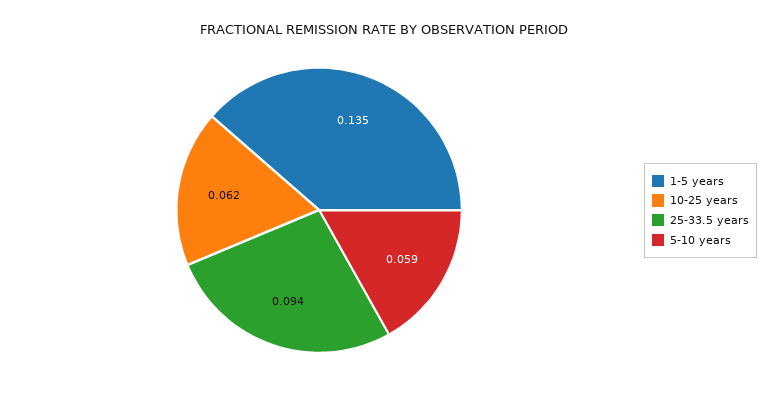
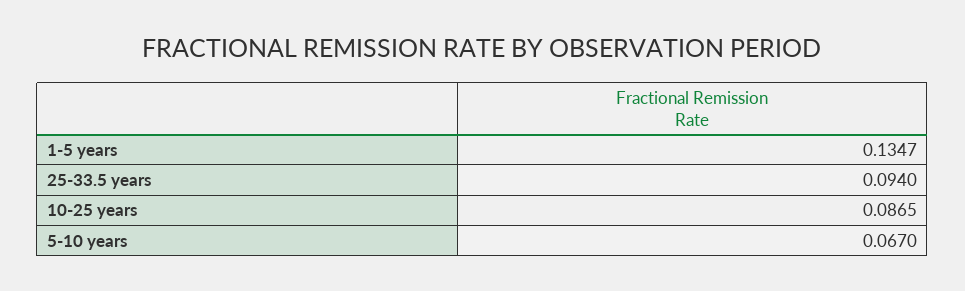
  {
    "1-5 years": 0.1347,
-   "10-25 years": 0.062,
+   "10-25 years": 0.0865,
    "25-33.5 years": 0.094,
-   "5-10 years": 0.059
+   "5-10 years": 0.067
  }

